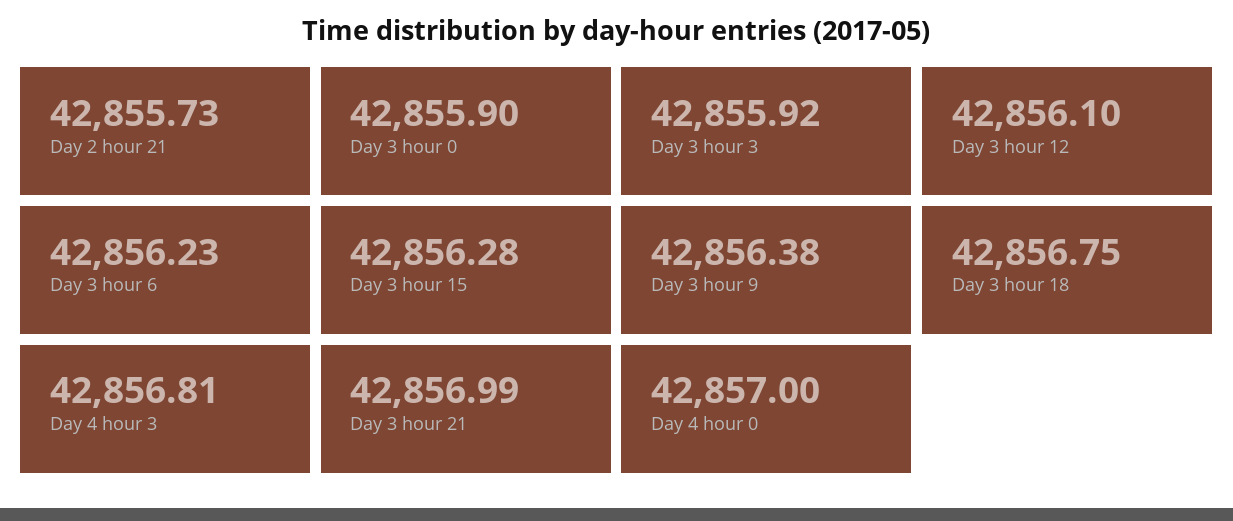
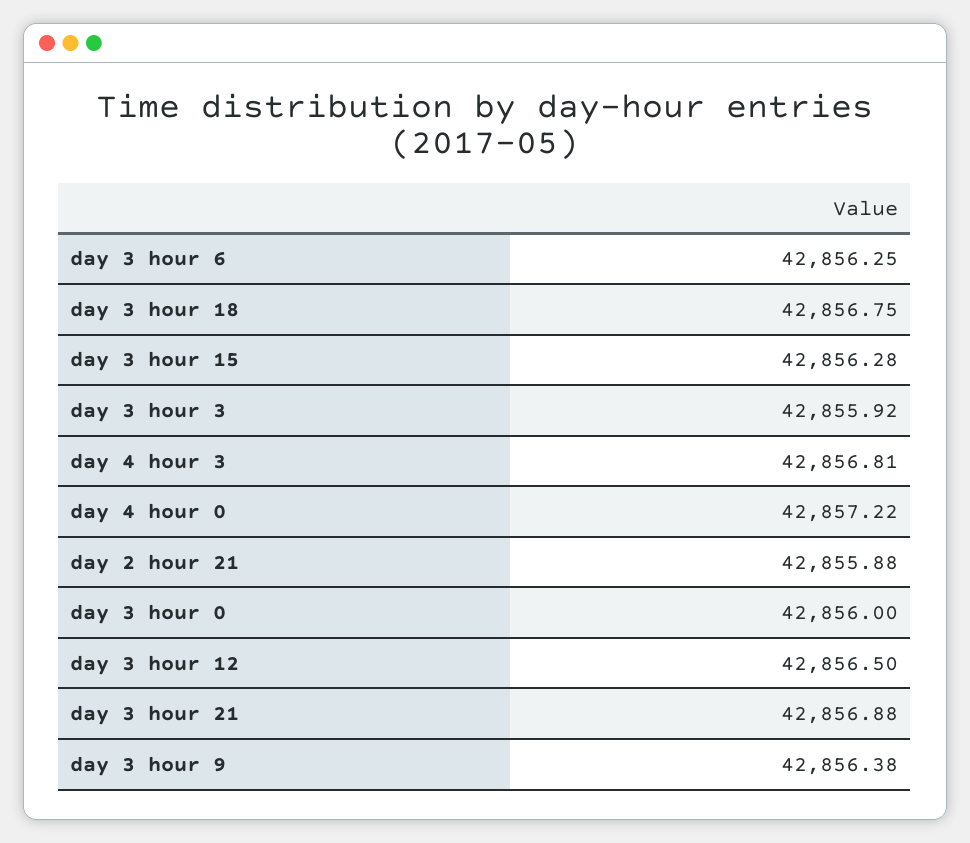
  {
-   "Day 2 hour 21": 42855.73,
+   "Day 2 hour 21": 42855.88,
-   "Day 3 hour 0": 42855.9,
+   "Day 3 hour 0": 42856,
    "Day 3 hour 3": 42855.92,
-   "Day 3 hour 12": 42856.1,
+   "Day 3 hour 12": 42856.5,
-   "Day 3 hour 6": 42856.23,
+   "Day 3 hour 6": 42856.25,
    "Day 3 hour 15": 42856.28,
    "Day 3 hour 9": 42856.38,
    "Day 3 hour 18": 42856.75,
    "Day 4 hour 3": 42856.81,
-   "Day 3 hour 21": 42856.99,
+   "Day 3 hour 21": 42856.88,
-   "Day 4 hour 0": 42857
+   "Day 4 hour 0": 42857.22
  }

